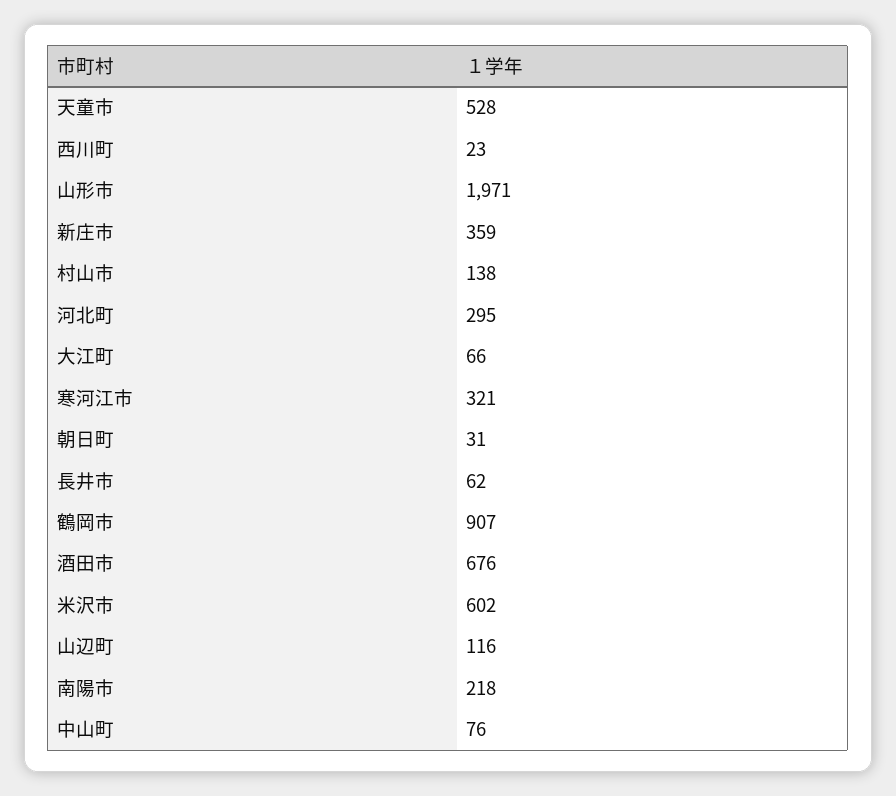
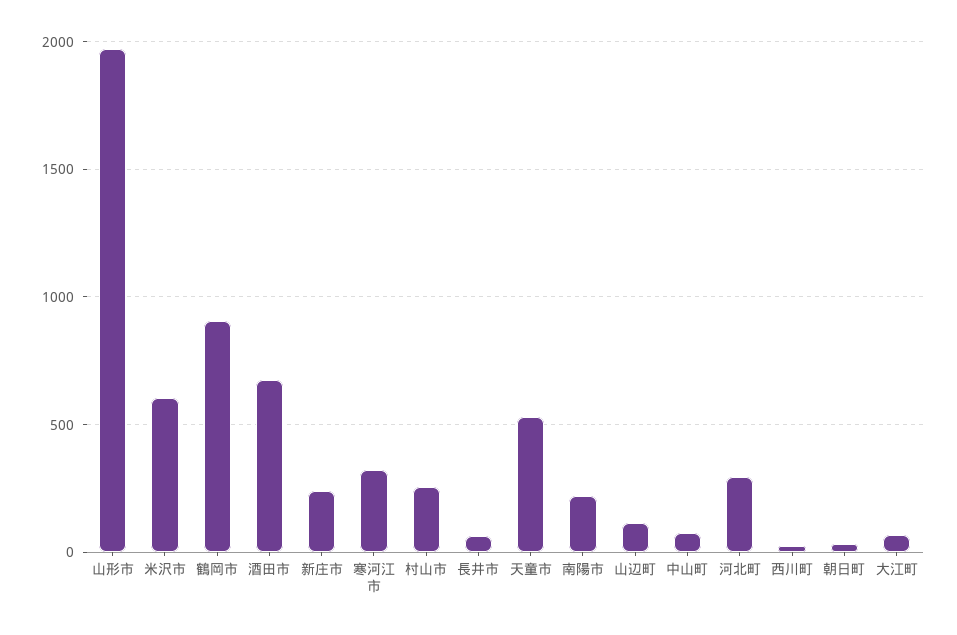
  {
    "天童市": 528,
    "西川町": 23,
    "山形市": 1971,
-   "新庄市": 359,
+   "新庄市": 250,
-   "村山市": 138,
+   "村山市": 250,
    "河北町": 295,
    "大江町": 66,
    "寒河江市": 321,
    "朝日町": 31,
    "長井市": 62,
    "鶴岡市": 907,
    "酒田市": 676,
    "米沢市": 602,
    "山辺町": 116,
    "南陽市": 218,
    "中山町": 76
  }

